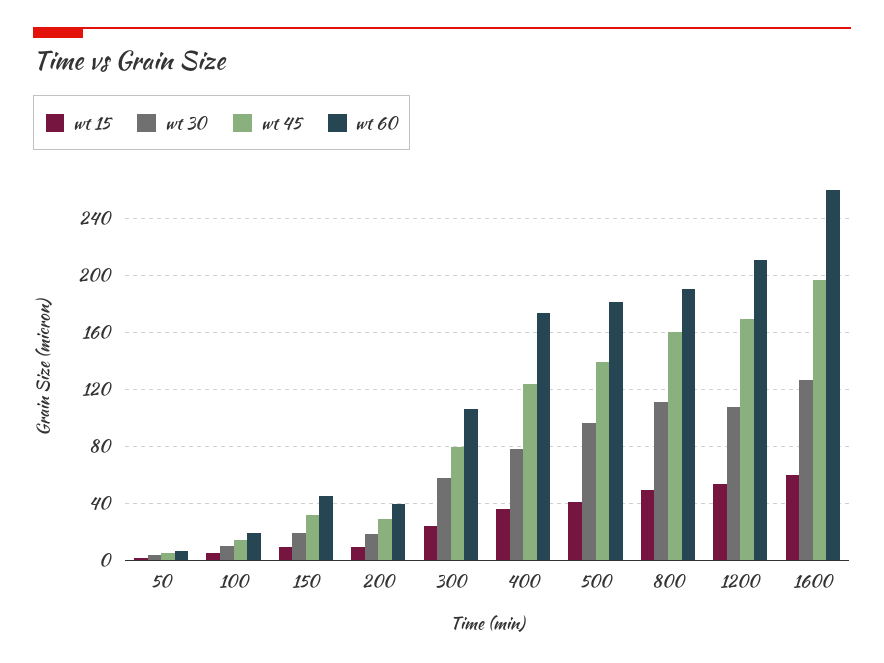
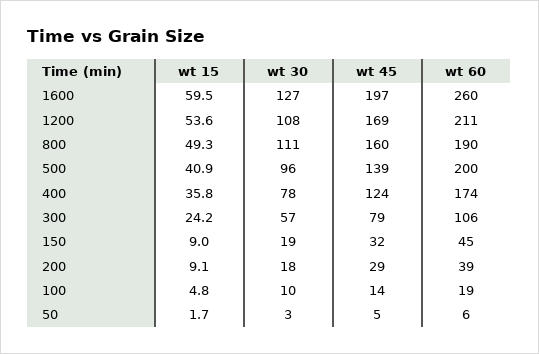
  {
    "wt 15": {
      "50": 1.7,
      "100": 4.8,
      "150": 9,
      "200": 9.1,
      "300": 24.2,
      "400": 35.8,
      "500": 40.9,
      "800": 49.3,
      "1200": 53.6,
      "1600": 59.5
    },
    "wt 30": {
      "50": 3,
      "100": 10,
      "150": 19,
      "200": 18,
      "300": 57,
      "400": 78,
      "500": 96,
      "800": 111,
      "1200": 108,
      "1600": 127
    },
    "wt 45": {
      "50": 5,
      "100": 14,
      "150": 32,
      "200": 29,
      "300": 79,
      "400": 124,
      "500": 139,
      "800": 160,
      "1200": 169,
      "1600": 197
    },
    "wt 60": {
      "50": 6,
      "100": 19,
      "150": 45,
      "200": 39,
      "300": 106,
      "400": 174,
-     "500": 180,
+     "500": 200,
      "800": 190,
      "1200": 211,
      "1600": 260
    }
  }

